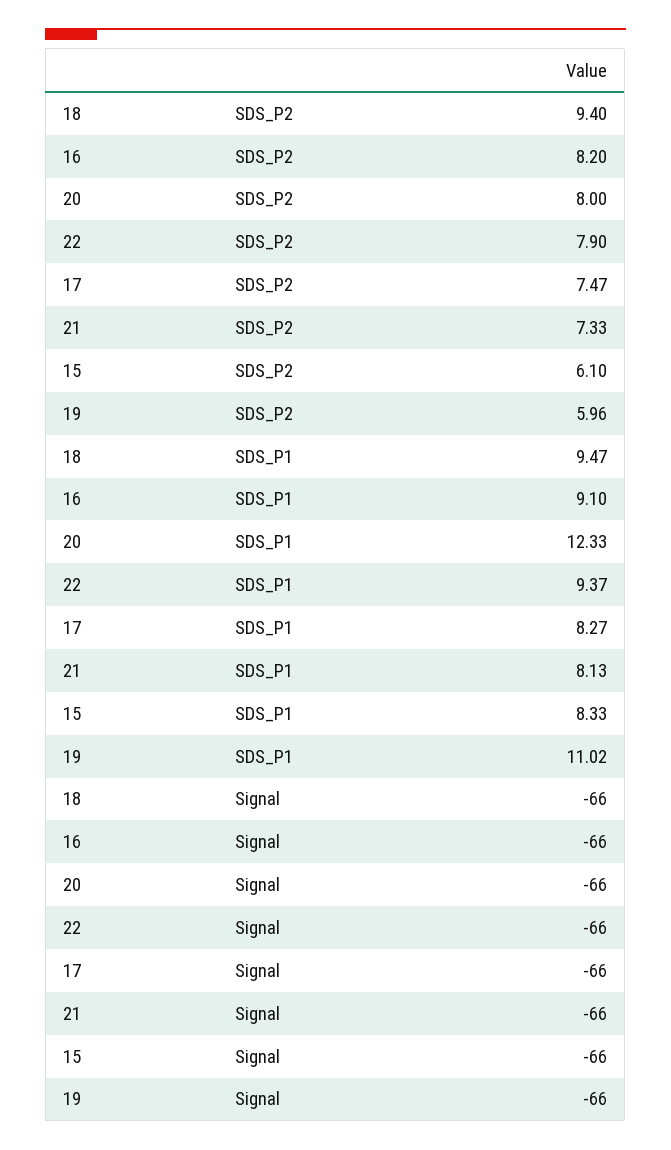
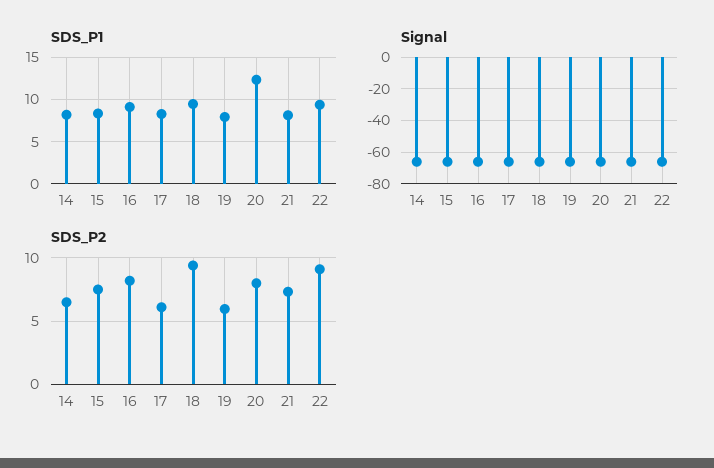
  {
    "SDS_P2": {
      "18": 9.4,
      "16": 8.2,
      "20": 8,
-     "22": 7.9,
+     "22": 9,
-     "17": 7.47,
+     "17": 6,
      "21": 7.33,
-     "15": 6.1,
+     "15": 7.5,
-     "19": 5.96
+     "19": 5.96,
+     "14": 6.5
    },
    "SDS_P1": {
      "18": 9.47,
      "16": 9.1,
      "20": 12.33,
      "22": 9.37,
      "17": 8.27,
      "21": 8.13,
      "15": 8.33,
-     "19": 11.02
+     "19": 8,
+     "14": 8
    },
    "Signal": {
      "18": -66,
      "16": -66,
      "20": -66,
      "22": -66,
      "17": -66,
      "21": -66,
      "15": -66,
-     "19": -66
+     "19": -66,
+     "14": -65
    }
  }

